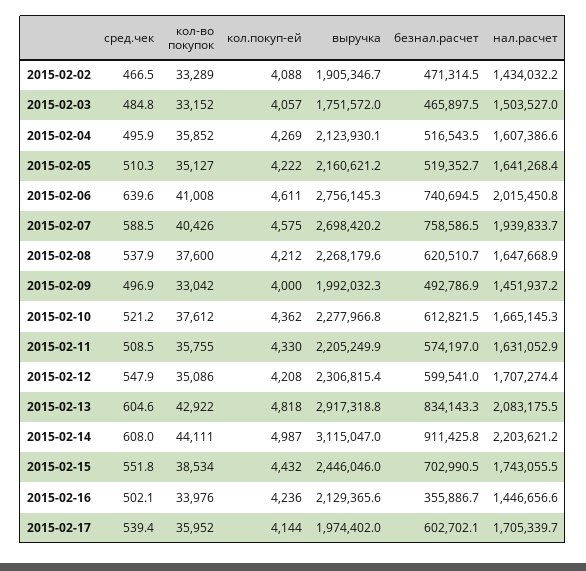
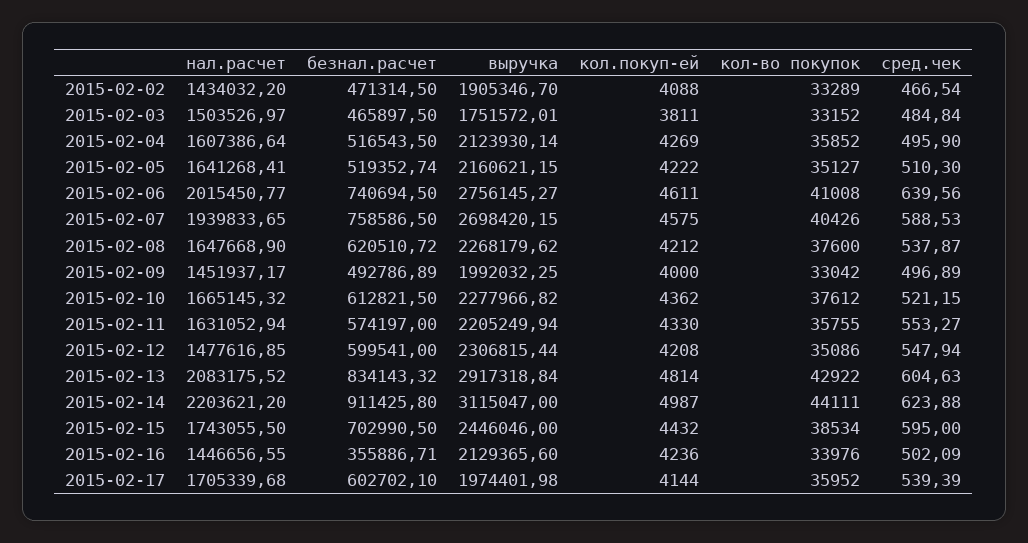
  {
    "сред.чек": {
      "2015-02-02": 466.54,
      "2015-02-03": 484.84,
      "2015-02-04": 495.9,
      "2015-02-05": 510.3,
      "2015-02-06": 639.56,
      "2015-02-07": 588.53,
      "2015-02-08": 537.87,
      "2015-02-09": 496.89,
      "2015-02-10": 521.15,
-     "2015-02-11": 508.5,
+     "2015-02-11": 553.27,
      "2015-02-12": 547.94,
      "2015-02-13": 604.63,
-     "2015-02-14": 608,
+     "2015-02-14": 623.88,
-     "2015-02-15": 551.8,
+     "2015-02-15": 595,
      "2015-02-16": 502.09,
      "2015-02-17": 539.39
    },
    "кол-во покупок": {
      "2015-02-02": 33289,
      "2015-02-03": 33152,
      "2015-02-04": 35852,
      "2015-02-05": 35127,
      "2015-02-06": 41008,
      "2015-02-07": 40426,
      "2015-02-08": 37600,
      "2015-02-09": 33042,
      "2015-02-10": 37612,
      "2015-02-11": 35755,
      "2015-02-12": 35086,
      "2015-02-13": 42922,
      "2015-02-14": 44111,
      "2015-02-15": 38534,
      "2015-02-16": 33976,
      "2015-02-17": 35952
    },
    "кол.покуп-ей": {
      "2015-02-02": 4088,
-     "2015-02-03": 4057,
+     "2015-02-03": 3811,
      "2015-02-04": 4269,
      "2015-02-05": 4222,
      "2015-02-06": 4611,
      "2015-02-07": 4575,
      "2015-02-08": 4212,
      "2015-02-09": 4000,
      "2015-02-10": 4362,
      "2015-02-11": 4330,
      "2015-02-12": 4208,
-     "2015-02-13": 4818,
+     "2015-02-13": 4814,
      "2015-02-14": 4987,
      "2015-02-15": 4432,
      "2015-02-16": 4236,
      "2015-02-17": 4144
    },
    "выручка": {
      "2015-02-02": 1905346.7,
      "2015-02-03": 1751572.01,
      "2015-02-04": 2123930.14,
      "2015-02-05": 2160621.15,
      "2015-02-06": 2756145.27,
      "2015-02-07": 2698420.15,
      "2015-02-08": 2268179.62,
      "2015-02-09": 1992032.25,
      "2015-02-10": 2277966.82,
      "2015-02-11": 2205249.94,
      "2015-02-12": 2306815.44,
      "2015-02-13": 2917318.84,
      "2015-02-14": 3115047,
      "2015-02-15": 2446046,
      "2015-02-16": 2129365.6,
      "2015-02-17": 1974401.98
    },
    "безнал.расчет": {
      "2015-02-02": 471314.5,
      "2015-02-03": 465897.5,
      "2015-02-04": 516543.5,
      "2015-02-05": 519352.74,
      "2015-02-06": 740694.5,
      "2015-02-07": 758586.5,
      "2015-02-08": 620510.72,
      "2015-02-09": 492786.89,
      "2015-02-10": 612821.5,
      "2015-02-11": 574197,
      "2015-02-12": 599541,
      "2015-02-13": 834143.32,
      "2015-02-14": 911425.8,
      "2015-02-15": 702990.5,
      "2015-02-16": 355886.71,
      "2015-02-17": 602702.1
    },
    "нал.расчет": {
      "2015-02-02": 1434032.2,
      "2015-02-03": 1503526.97,
      "2015-02-04": 1607386.64,
      "2015-02-05": 1641268.41,
      "2015-02-06": 2015450.77,
      "2015-02-07": 1939833.65,
      "2015-02-08": 1647668.9,
      "2015-02-09": 1451937.17,
      "2015-02-10": 1665145.32,
      "2015-02-11": 1631052.94,
-     "2015-02-12": 1707274.4,
+     "2015-02-12": 1477616.85,
      "2015-02-13": 2083175.52,
      "2015-02-14": 2203621.2,
      "2015-02-15": 1743055.5,
      "2015-02-16": 1446656.55,
      "2015-02-17": 1705339.68
    }
  }

